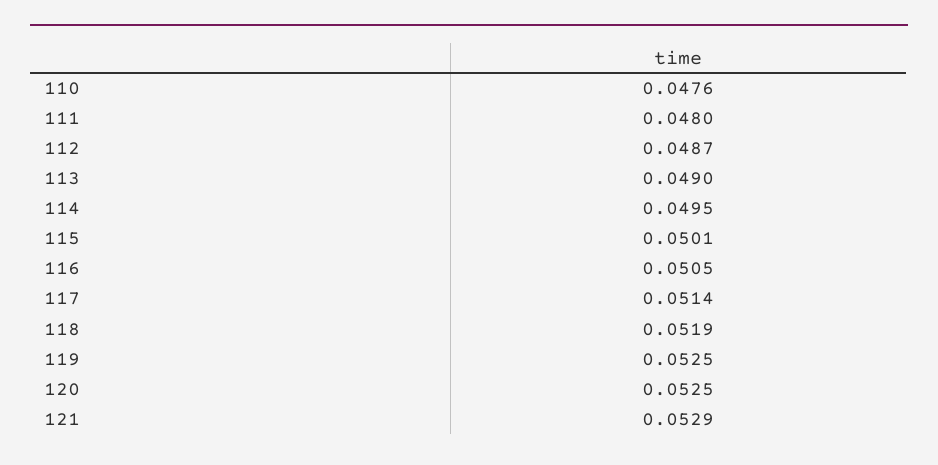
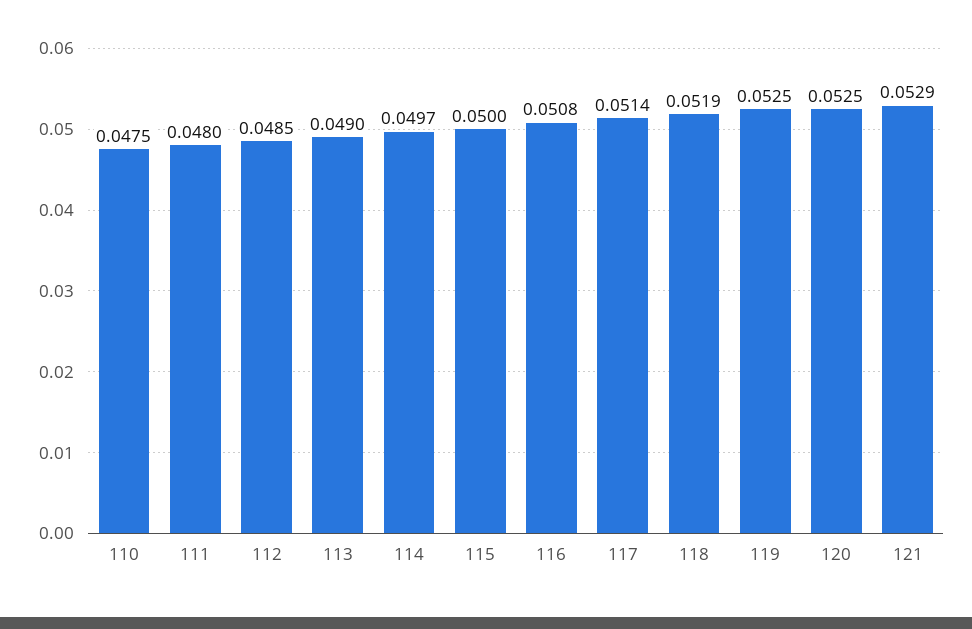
  {
-   "110": 0.0476,
+   "110": 0.0475,
    "111": 0.048,
-   "112": 0.0487,
+   "112": 0.0485,
    "113": 0.049,
-   "114": 0.0495,
+   "114": 0.0497,
-   "115": 0.0501,
+   "115": 0.05,
-   "116": 0.0505,
+   "116": 0.0508,
    "117": 0.0514,
    "118": 0.0519,
    "119": 0.0525,
    "120": 0.0525,
    "121": 0.0529
  }

